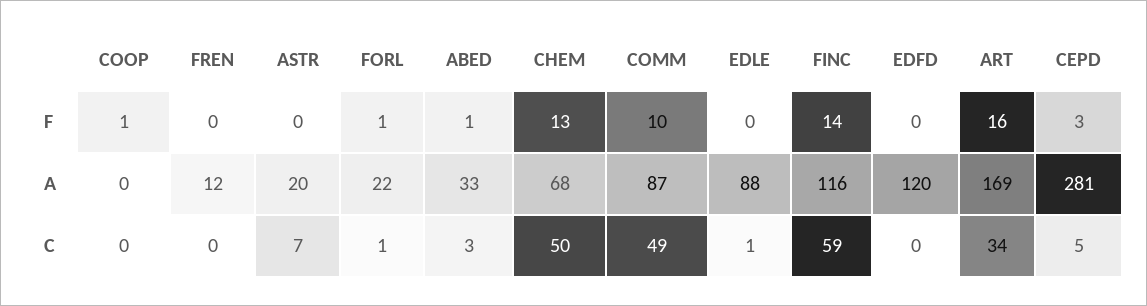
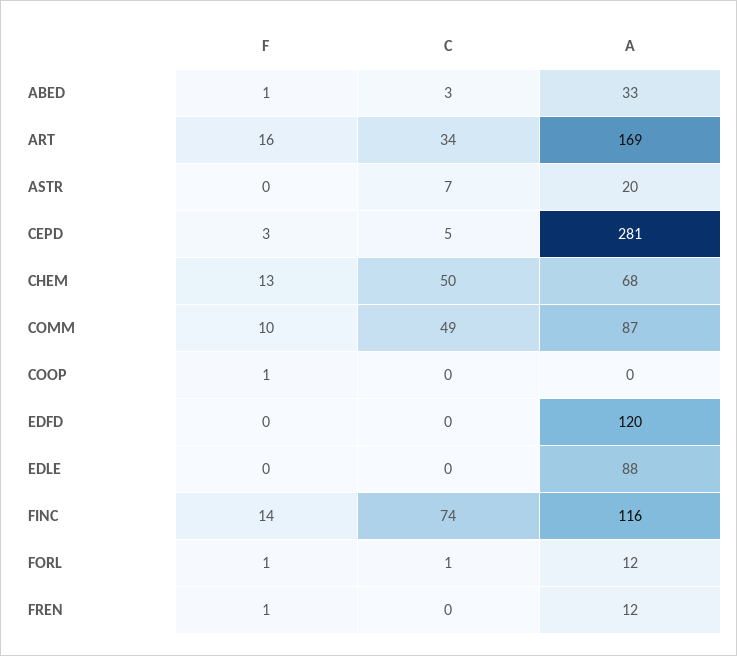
  {
    "COOP": {
      "F": 1,
      "A": 0,
      "C": 0
    },
    "FREN": {
-     "F": 0,
+     "F": 1,
      "A": 12,
      "C": 0
    },
    "ASTR": {
      "F": 0,
      "A": 20,
      "C": 7
    },
    "FORL": {
      "F": 1,
-     "A": 22,
+     "A": 12,
      "C": 1
    },
    "ABED": {
      "F": 1,
      "A": 33,
      "C": 3
    },
    "CHEM": {
      "F": 13,
      "A": 68,
      "C": 50
    },
    "COMM": {
      "F": 10,
      "A": 87,
      "C": 49
    },
    "EDLE": {
      "F": 0,
      "A": 88,
-     "C": 1
+     "C": 0
    },
    "FINC": {
      "F": 14,
      "A": 116,
-     "C": 59
+     "C": 74
    },
    "EDFD": {
      "F": 0,
      "A": 120,
      "C": 0
    },
    "ART": {
      "F": 16,
      "A": 169,
      "C": 34
    },
    "CEPD": {
      "F": 3,
      "A": 281,
      "C": 5
    }
  }

